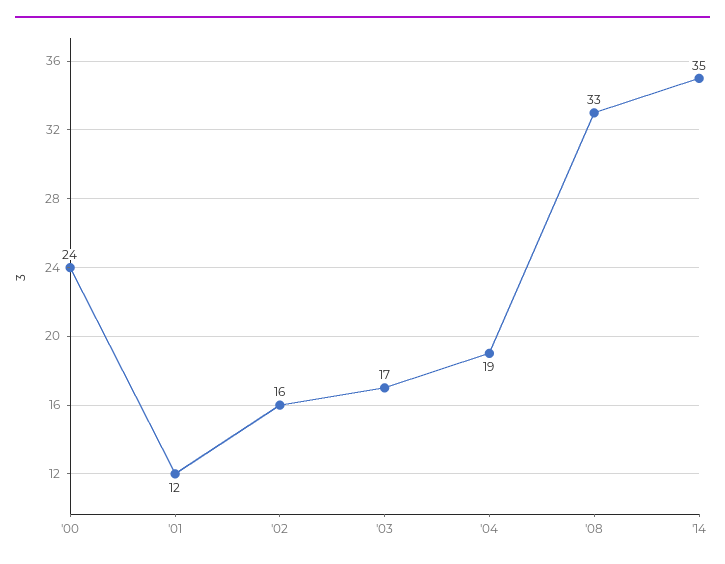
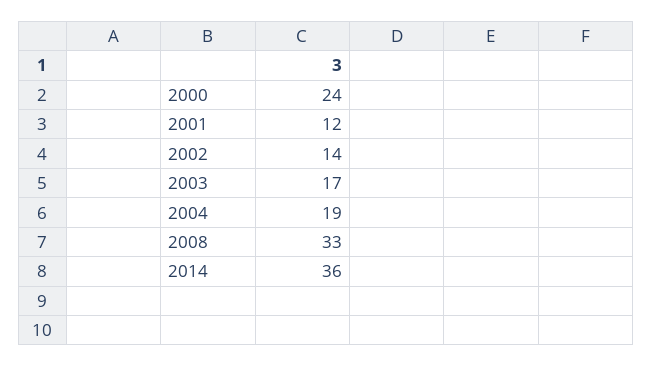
  {
    "'00": 24,
    "'01": 12,
-   "'02": 16,
+   "'02": 14,
    "'03": 17,
    "'04": 19,
    "'08": 33,
-   "'14": 35
+   "'14": 36
  }

